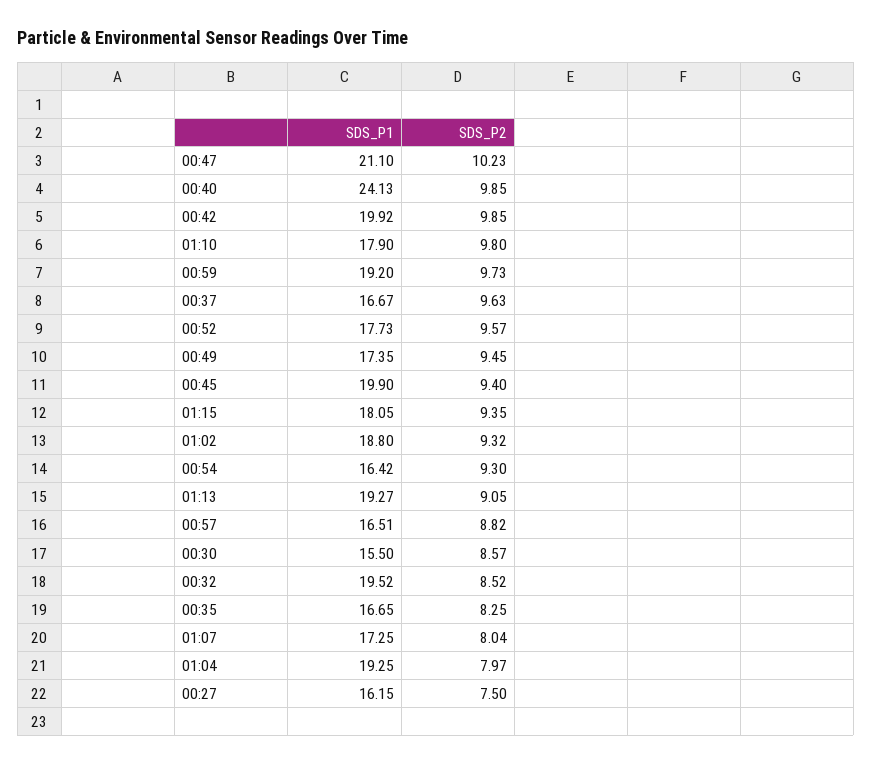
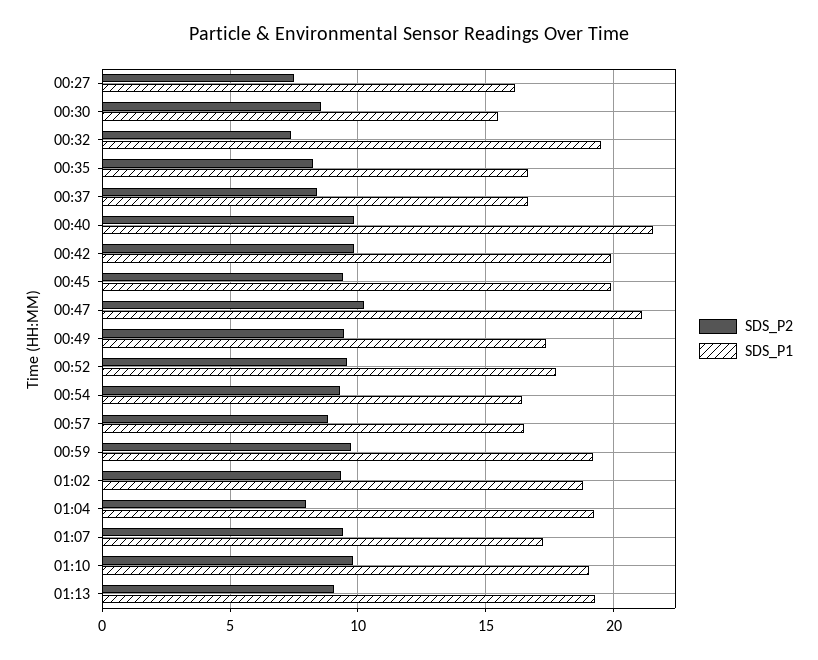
  {
    "SDS_P1": {
      "00:47": 21.1,
-     "00:40": 24.13,
+     "00:40": 21.5,
      "00:42": 19.92,
-     "01:10": 17.9,
+     "01:10": 19,
      "00:59": 19.2,
      "00:37": 16.67,
      "00:52": 17.73,
      "00:49": 17.35,
      "00:45": 19.9,
-     "01:15": 18.05,
      "01:02": 18.8,
      "00:54": 16.42,
      "01:13": 19.27,
      "00:57": 16.51,
      "00:30": 15.5,
      "00:32": 19.52,
      "00:35": 16.65,
      "01:07": 17.25,
      "01:04": 19.25,
      "00:27": 16.15
    },
    "SDS_P2": {
      "00:47": 10.23,
      "00:40": 9.85,
      "00:42": 9.85,
      "01:10": 9.8,
      "00:59": 9.73,
-     "00:37": 9.63,
+     "00:37": 8.5,
      "00:52": 9.57,
      "00:49": 9.45,
      "00:45": 9.4,
-     "01:15": 9.35,
      "01:02": 9.32,
      "00:54": 9.3,
      "01:13": 9.05,
      "00:57": 8.82,
      "00:30": 8.57,
-     "00:32": 8.52,
+     "00:32": 7.5,
      "00:35": 8.25,
-     "01:07": 8.04,
+     "01:07": 9.5,
      "01:04": 7.97,
      "00:27": 7.5
    }
  }

